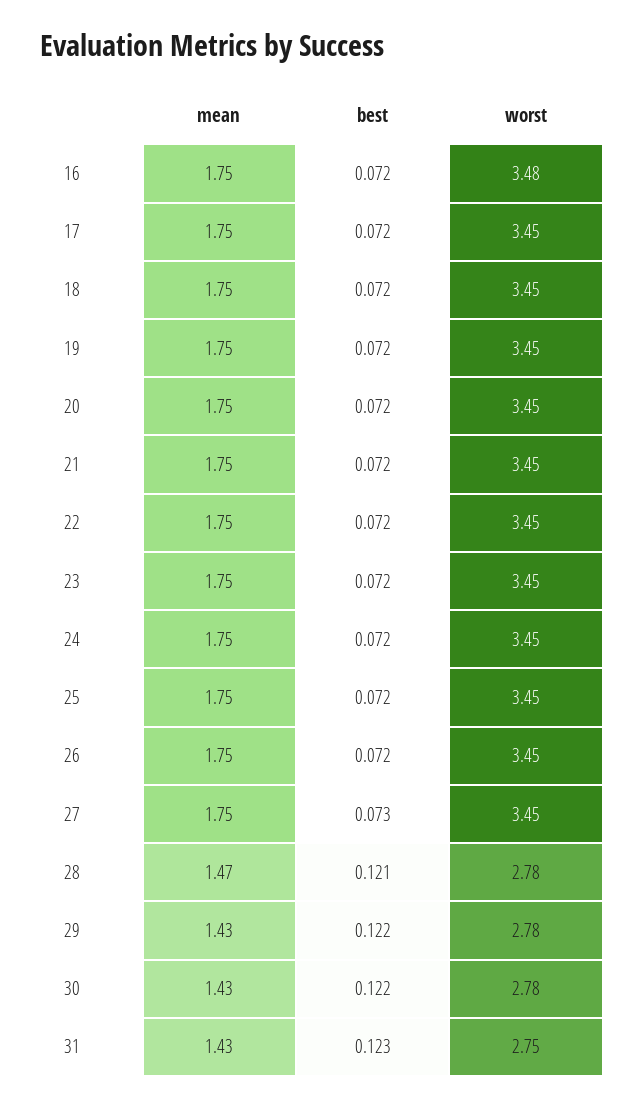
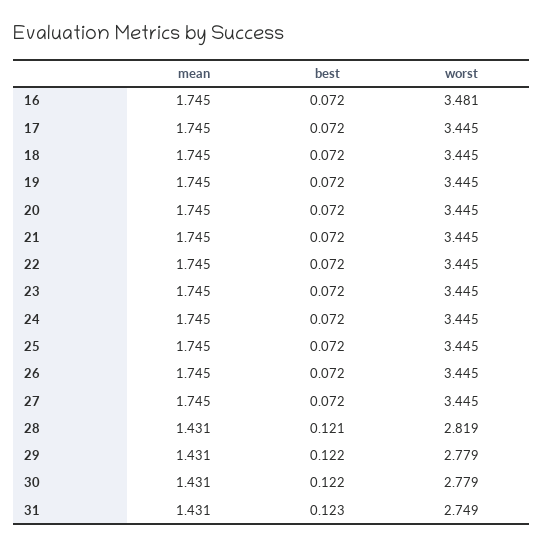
  {
    "mean": {
      "16": 1.745,
      "17": 1.745,
      "18": 1.745,
      "19": 1.745,
      "20": 1.745,
      "21": 1.745,
      "22": 1.745,
      "23": 1.745,
      "24": 1.745,
      "25": 1.745,
      "26": 1.745,
      "27": 1.745,
-     "28": 1.47,
+     "28": 1.431,
      "29": 1.431,
      "30": 1.431,
      "31": 1.431
    },
    "best": {
      "16": 0.072,
      "17": 0.072,
      "18": 0.072,
      "19": 0.072,
      "20": 0.072,
      "21": 0.072,
      "22": 0.072,
      "23": 0.072,
      "24": 0.072,
      "25": 0.072,
      "26": 0.072,
-     "27": 0.073,
+     "27": 0.072,
      "28": 0.121,
      "29": 0.122,
      "30": 0.122,
      "31": 0.123
    },
    "worst": {
      "16": 3.481,
      "17": 3.445,
      "18": 3.445,
      "19": 3.445,
      "20": 3.445,
      "21": 3.445,
      "22": 3.445,
      "23": 3.445,
      "24": 3.445,
      "25": 3.445,
      "26": 3.445,
      "27": 3.445,
-     "28": 2.78,
+     "28": 2.819,
      "29": 2.779,
      "30": 2.779,
      "31": 2.749
    }
  }

